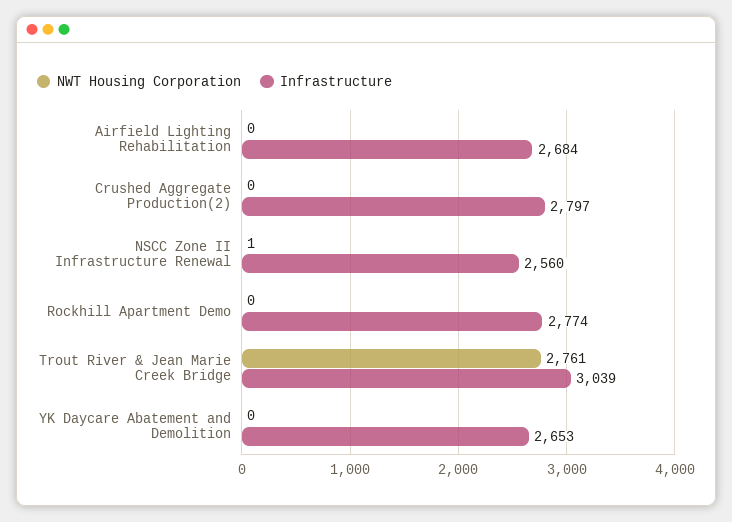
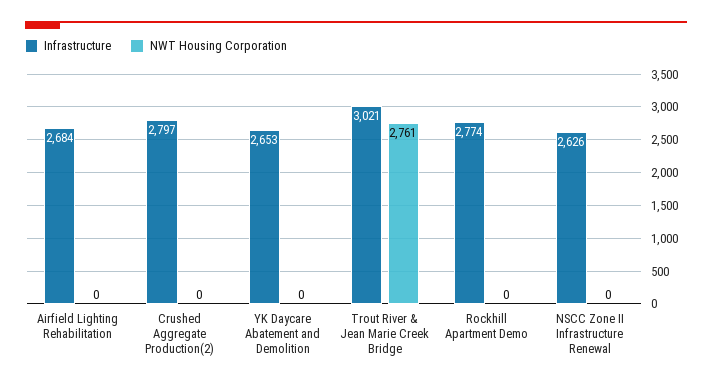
  {
    "NWT Housing Corporation": {
      "Airfield Lighting Rehabilitation": 0,
      "Crushed Aggregate Production(2)": 0,
-     "NSCC Zone II Infrastructure Renewal": 1,
+     "NSCC Zone II Infrastructure Renewal": 0,
      "Rockhill Apartment Demo": 0,
      "Trout River & Jean Marie Creek Bridge": 2761,
      "YK Daycare Abatement and Demolition": 0
    },
    "Infrastructure": {
      "Airfield Lighting Rehabilitation": 2684,
      "Crushed Aggregate Production(2)": 2797,
-     "NSCC Zone II Infrastructure Renewal": 2560,
+     "NSCC Zone II Infrastructure Renewal": 2626,
      "Rockhill Apartment Demo": 2774,
-     "Trout River & Jean Marie Creek Bridge": 3039,
+     "Trout River & Jean Marie Creek Bridge": 3021,
      "YK Daycare Abatement and Demolition": 2653
    }
  }

